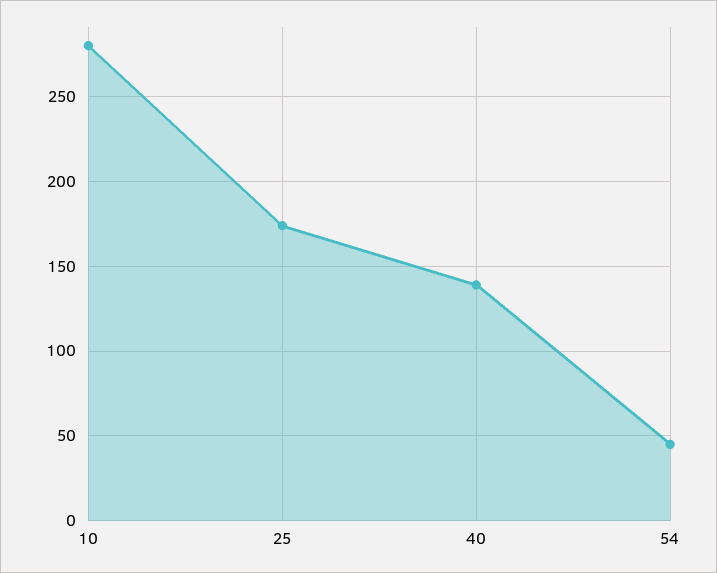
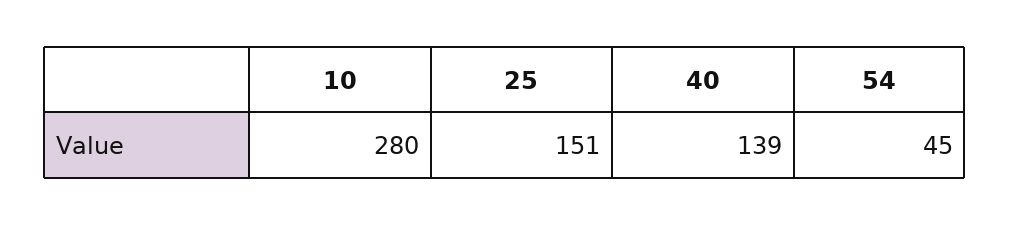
  {
    "10": 280,
-   "25": 175,
+   "25": 151,
    "40": 139,
    "54": 45
  }

